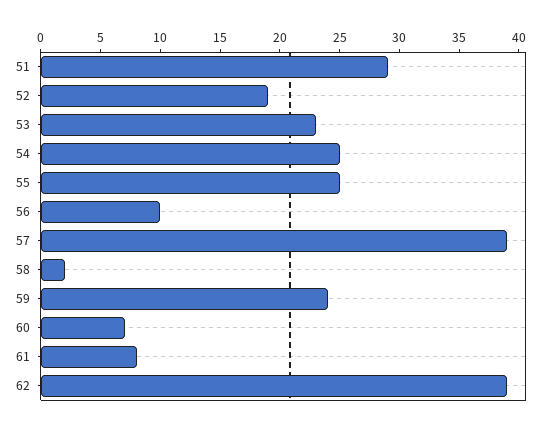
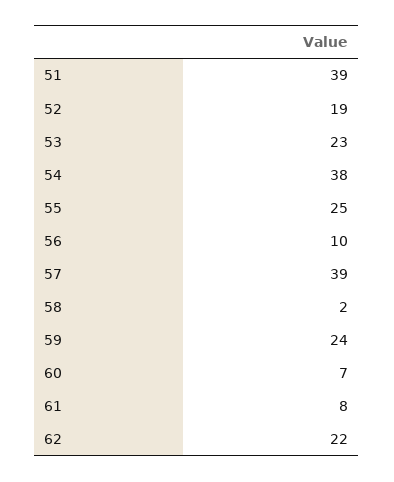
  {
-   "51": 29,
+   "51": 39,
    "52": 19,
    "53": 23,
-   "54": 25,
+   "54": 38,
    "55": 25,
    "56": 10,
    "57": 39,
    "58": 2,
    "59": 24,
    "60": 7,
    "61": 8,
-   "62": 39
+   "62": 22
  }

